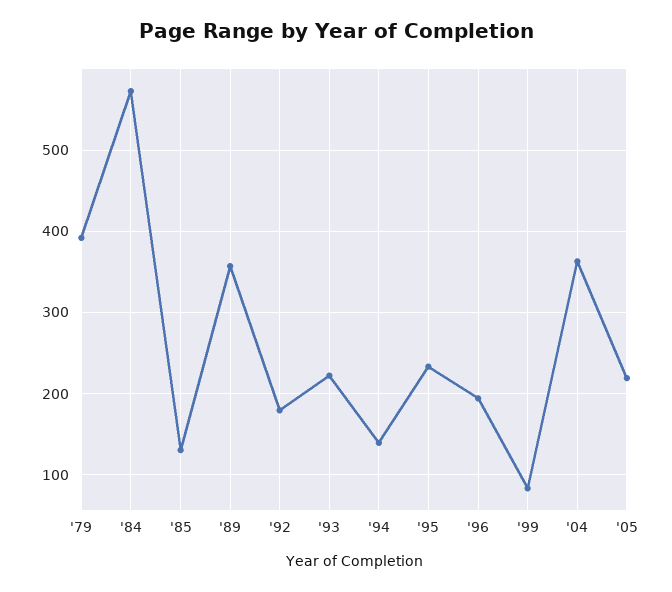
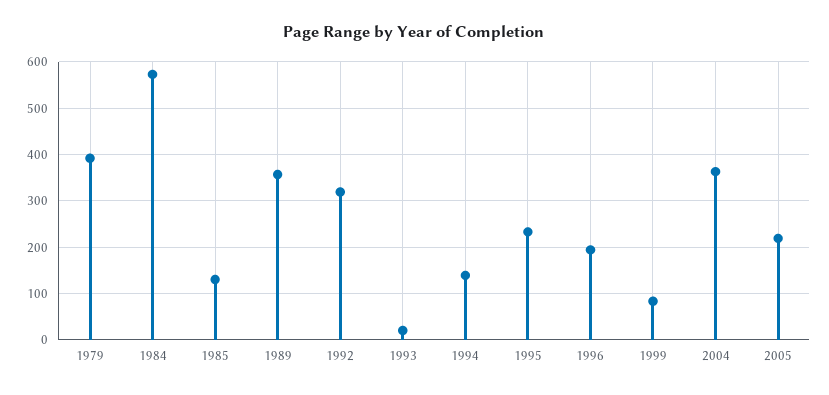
  {
    "'79": 390,
    "'84": 570,
    "'85": 130,
    "'89": 360,
-   "'92": 180,
+   "'92": 320,
-   "'93": 220,
+   "'93": 20,
    "'94": 140,
    "'95": 230,
    "'96": 190,
    "'99": 80,
    "'04": 360,
    "'05": 220
  }

